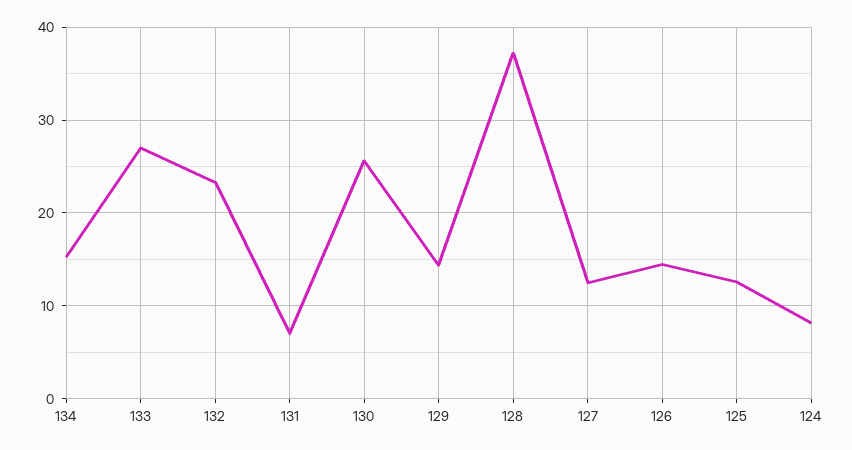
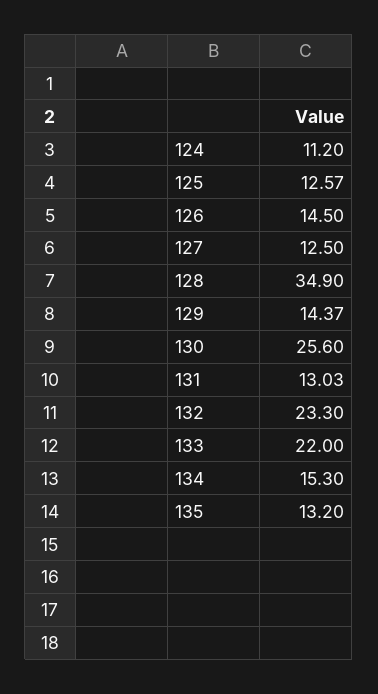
  {
    "134": 15.3,
-   "133": 27,
+   "133": 22,
    "132": 23.3,
-   "131": 7,
+   "131": 13.03,
    "130": 25.6,
    "129": 14.37,
-   "128": 37,
+   "128": 34.9,
    "127": 12.5,
    "126": 14.5,
    "125": 12.57,
-   "124": 8
+   "124": 11.2,
+   "135": 13.2
  }

